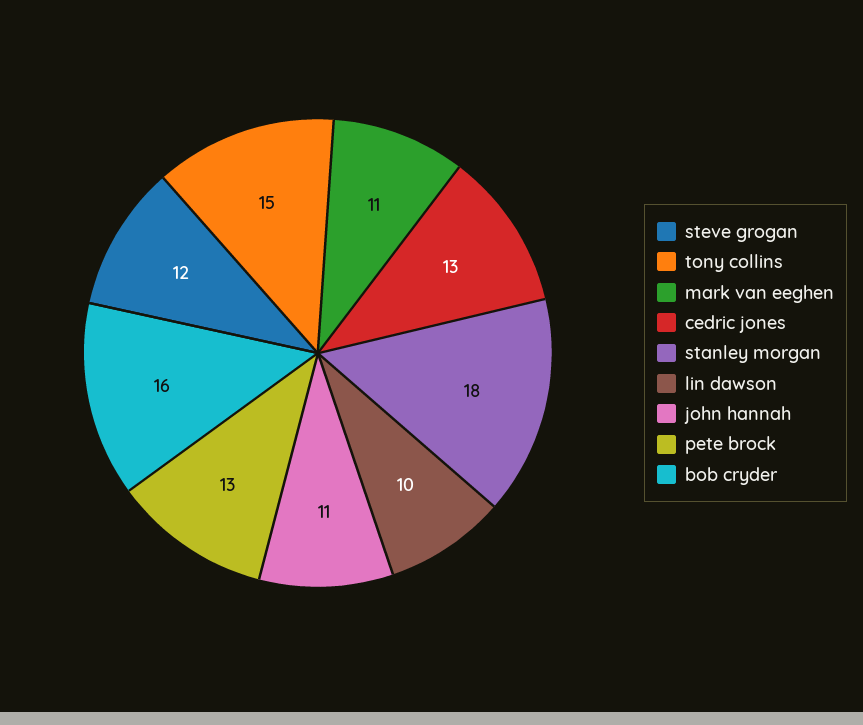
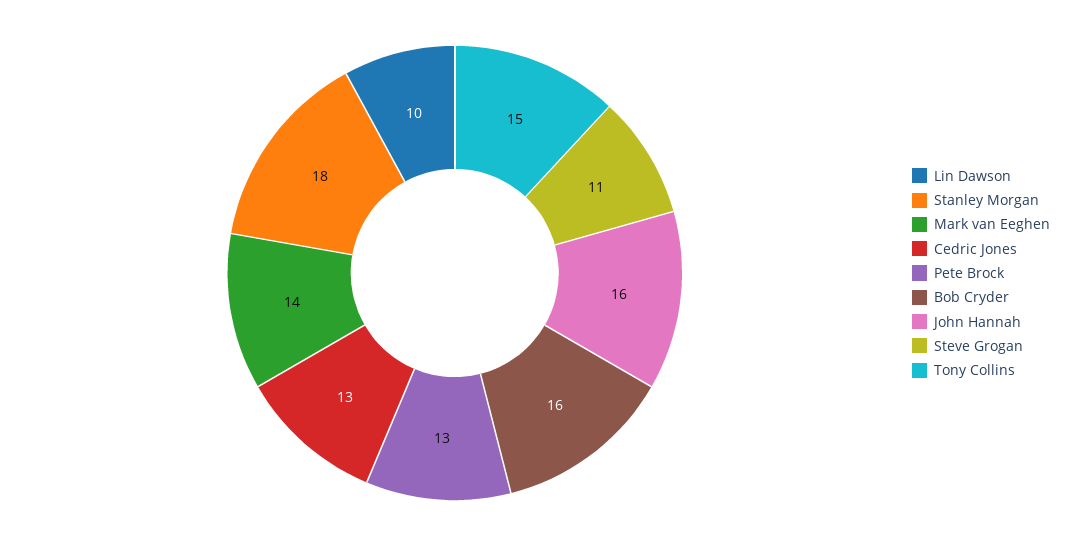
  {
-   "steve grogan": 12,
+   "steve grogan": 11,
    "tony collins": 15,
-   "mark van eeghen": 11,
+   "mark van eeghen": 14,
    "cedric jones": 13,
    "stanley morgan": 18,
    "lin dawson": 10,
-   "john hannah": 11,
+   "john hannah": 16,
    "pete brock": 13,
    "bob cryder": 16
  }

